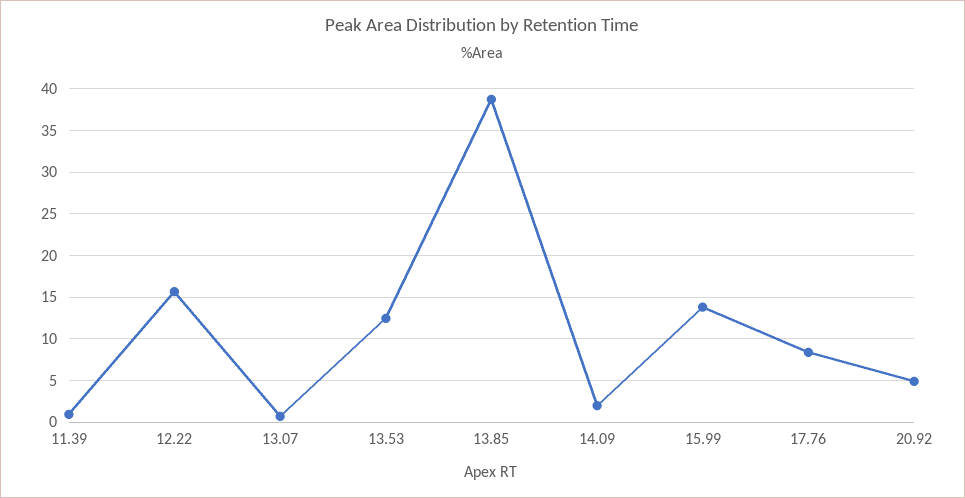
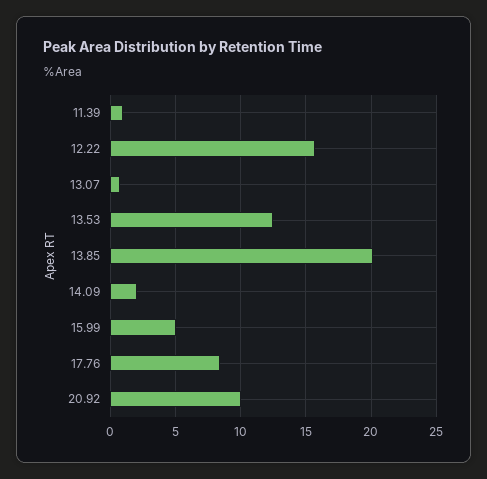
  {
    "11.39": 1,
    "12.22": 15.5,
    "13.07": 0.5,
    "13.53": 12.5,
-   "13.85": 39,
+   "13.85": 20,
    "14.09": 2,
-   "15.99": 14,
+   "15.99": 5,
    "17.76": 8.5,
-   "20.92": 5
+   "20.92": 10
  }

